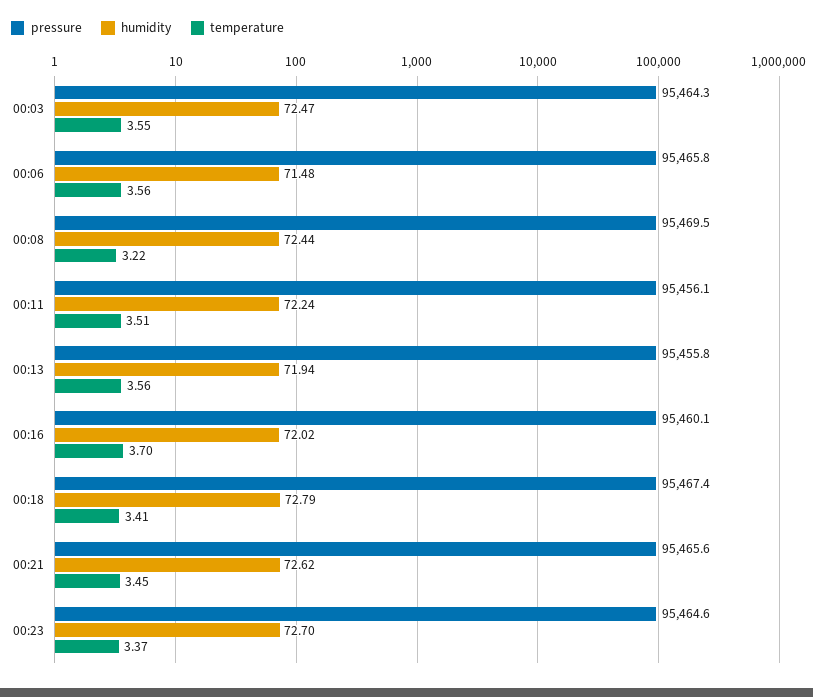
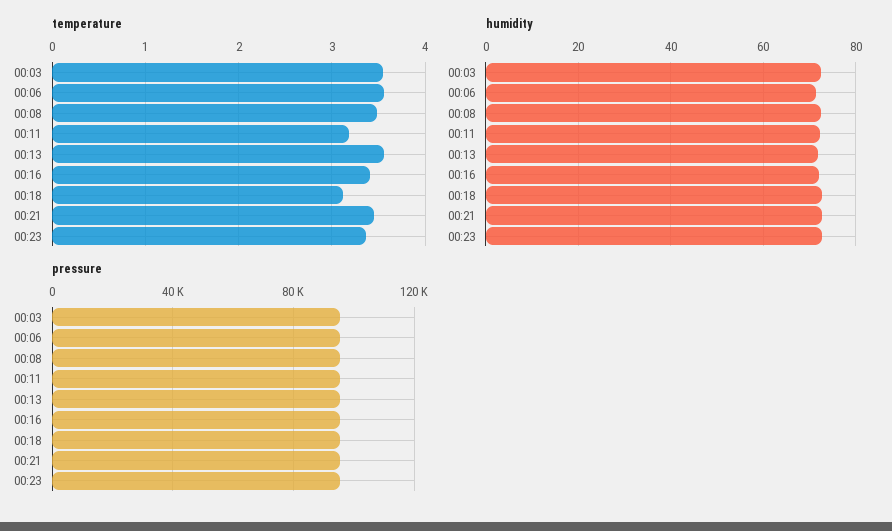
  {
    "pressure": {
      "00:03": 95464.3,
      "00:06": 95465.8,
      "00:08": 95469.5,
      "00:11": 95456.1,
      "00:13": 95455.8,
      "00:16": 95460.1,
      "00:18": 95467.4,
      "00:21": 95465.6,
      "00:23": 95464.6
    },
    "humidity": {
      "00:03": 72.47,
      "00:06": 71.48,
      "00:08": 72.44,
      "00:11": 72.24,
      "00:13": 71.94,
      "00:16": 72.02,
      "00:18": 72.79,
      "00:21": 72.62,
      "00:23": 72.7
    },
    "temperature": {
      "00:03": 3.55,
      "00:06": 3.56,
-     "00:08": 3.22,
+     "00:08": 3.5,
-     "00:11": 3.51,
+     "00:11": 3.2,
      "00:13": 3.56,
-     "00:16": 3.7,
+     "00:16": 3.4,
-     "00:18": 3.41,
+     "00:18": 3.1,
      "00:21": 3.45,
      "00:23": 3.37
    }
  }

